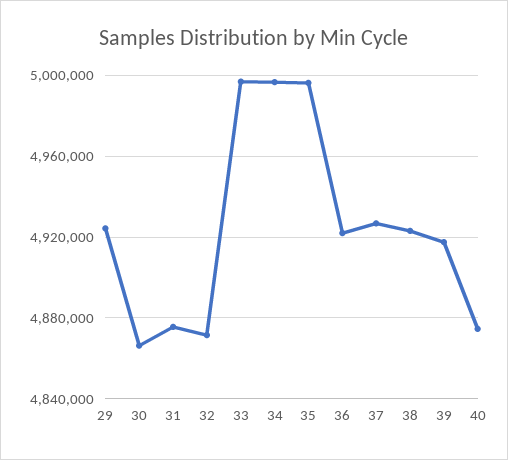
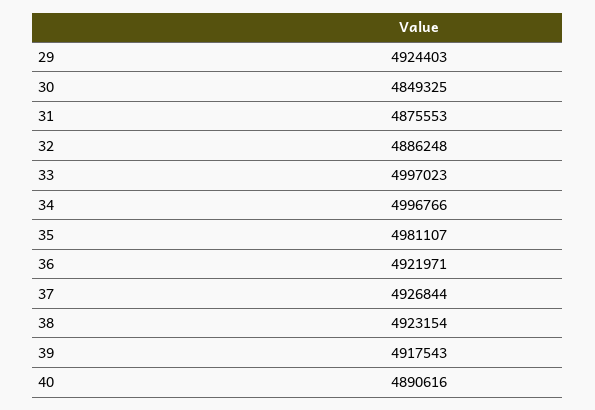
  {
    "29": 4924403,
-   "30": 4865000,
+   "30": 4849325,
    "31": 4875553,
-   "32": 4870000,
+   "32": 4886248,
    "33": 4997023,
    "34": 4996766,
-   "35": 4995000,
+   "35": 4981107,
    "36": 4921971,
    "37": 4926844,
    "38": 4923154,
    "39": 4917543,
-   "40": 4875000
+   "40": 4890616
  }

